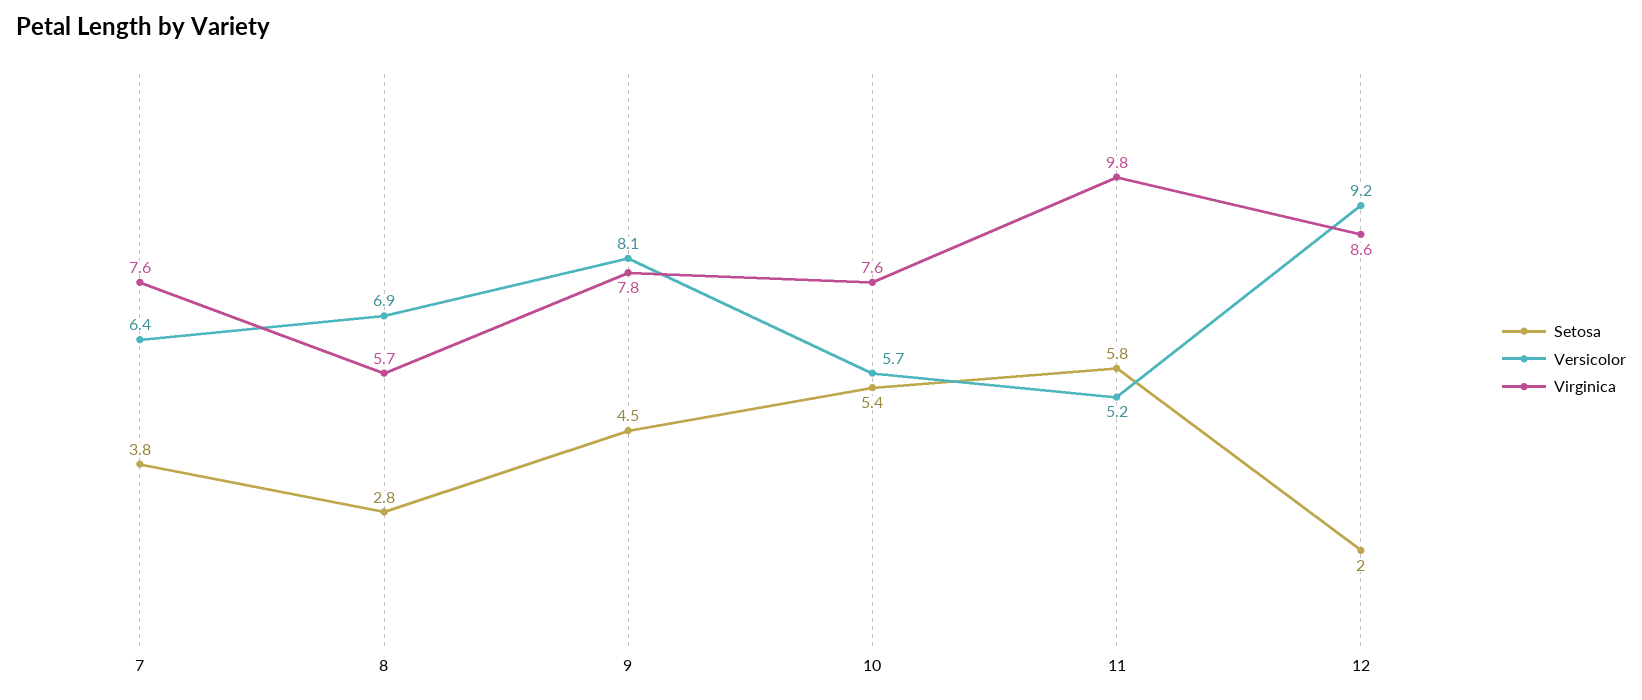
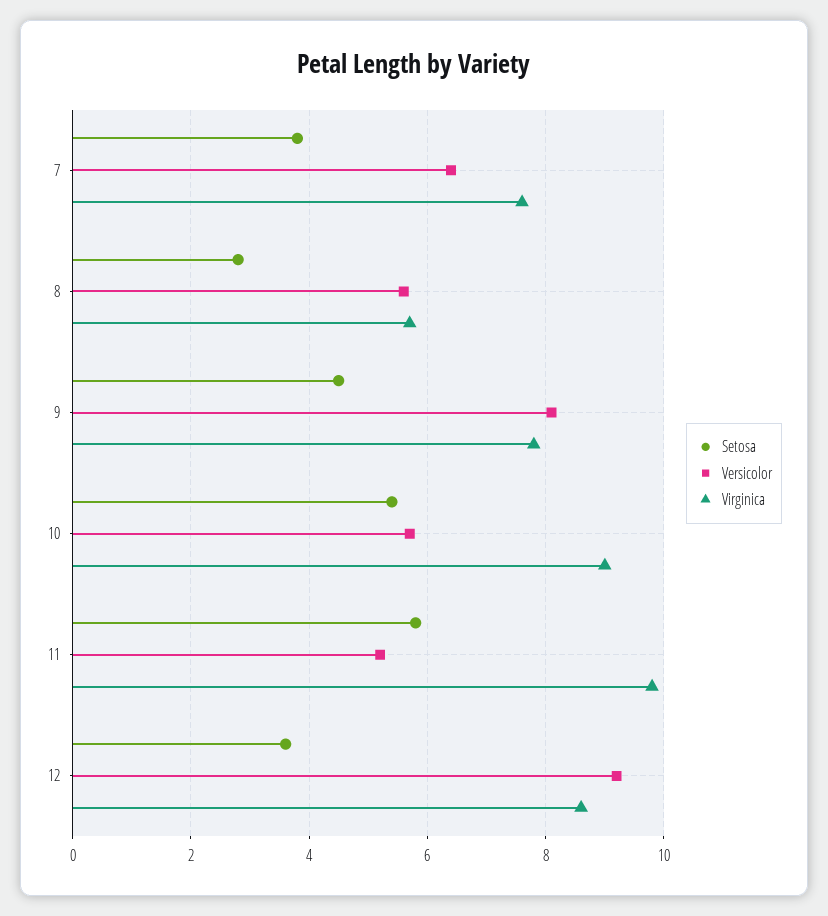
  {
    "Setosa": {
      "7": 3.8,
      "8": 2.8,
      "9": 4.5,
      "10": 5.4,
      "11": 5.8,
-     "12": 2
+     "12": 3.5
    },
    "Versicolor": {
      "7": 6.4,
-     "8": 6.9,
+     "8": 5.5,
      "9": 8.1,
      "10": 5.7,
      "11": 5.2,
      "12": 9.2
    },
    "Virginica": {
      "7": 7.6,
      "8": 5.7,
      "9": 7.8,
-     "10": 7.6,
+     "10": 9,
      "11": 9.8,
      "12": 8.6
    }
  }

